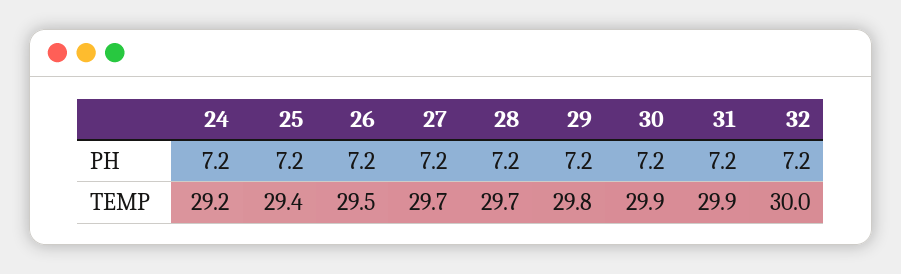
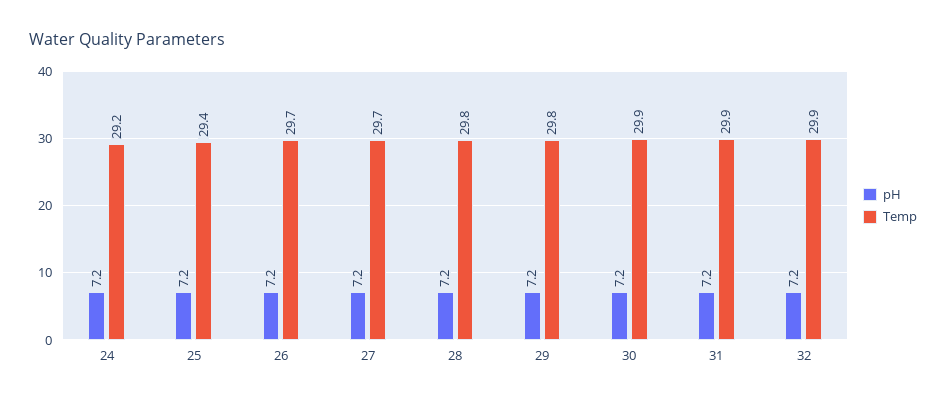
  {
    "PH": {
      "24": 7.2,
      "25": 7.2,
      "26": 7.2,
      "27": 7.2,
      "28": 7.2,
      "29": 7.2,
      "30": 7.2,
      "31": 7.2,
      "32": 7.2
    },
    "TEMP": {
      "24": 29.2,
      "25": 29.4,
-     "26": 29.5,
+     "26": 29.7,
      "27": 29.7,
-     "28": 29.7,
+     "28": 29.8,
      "29": 29.8,
      "30": 29.9,
      "31": 29.9,
-     "32": 30
+     "32": 29.9
    }
  }

